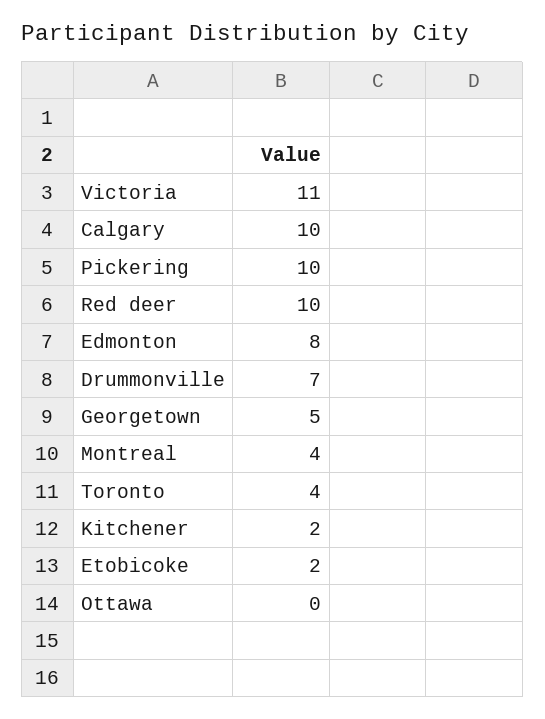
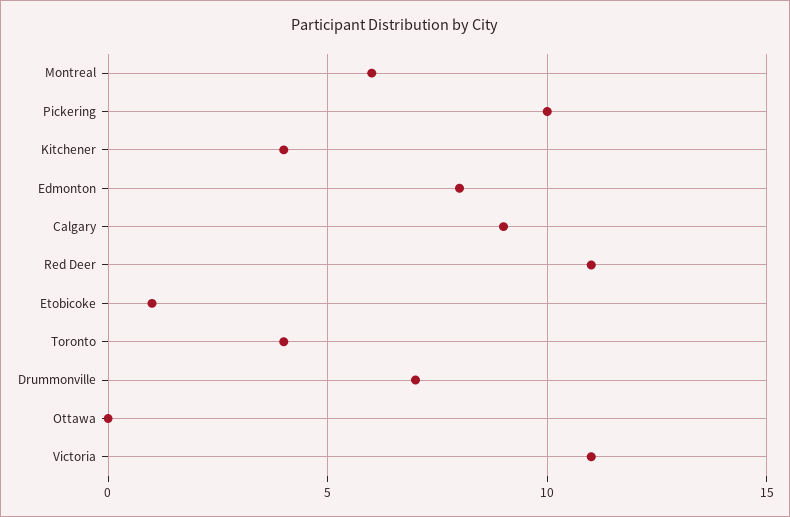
  {
    "Victoria": 11,
-   "Calgary": 10,
+   "Calgary": 9,
    "Pickering": 10,
-   "Red deer": 10,
+   "Red deer": 11,
    "Edmonton": 8,
    "Drummonville": 7,
-   "Georgetown": 5,
-   "Montreal": 4,
+   "Montreal": 6,
    "Toronto": 4,
-   "Kitchener": 2,
+   "Kitchener": 4,
-   "Etobicoke": 2,
+   "Etobicoke": 1,
    "Ottawa": 0
  }

